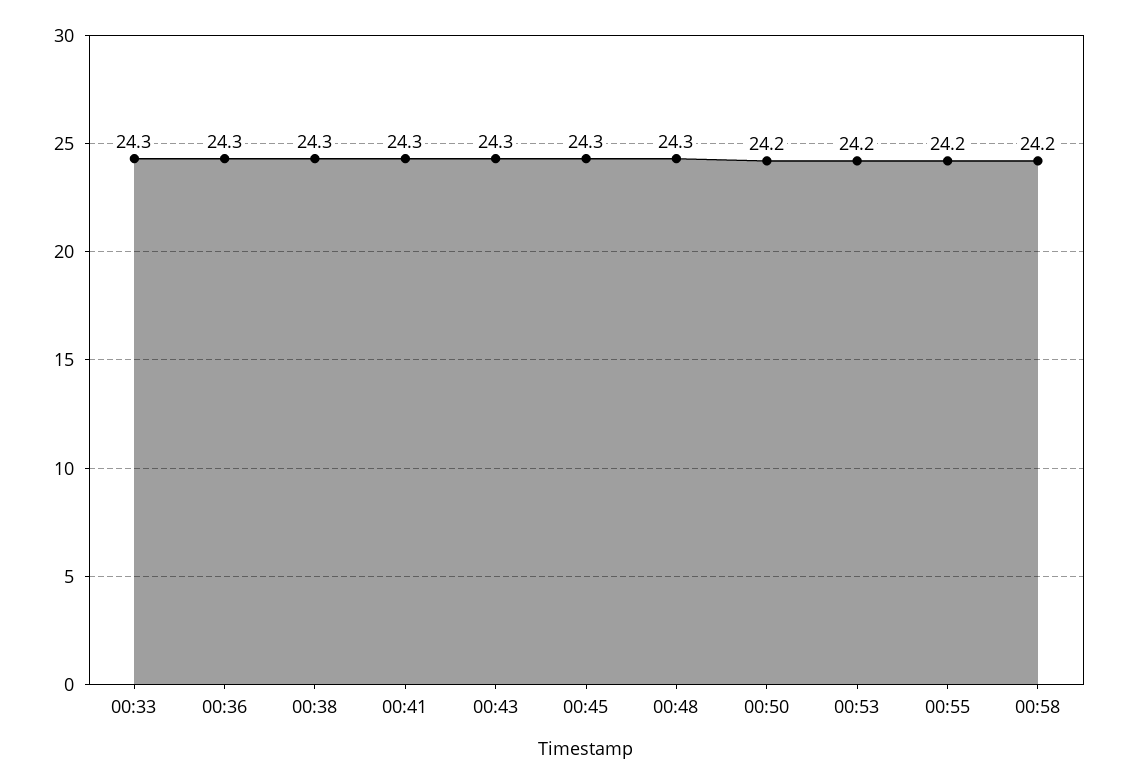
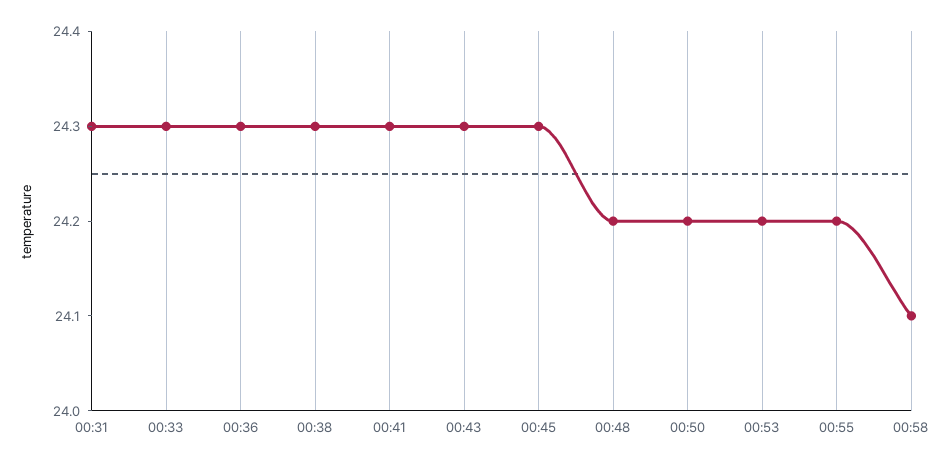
  {
    "00:33": 24.3,
    "00:36": 24.3,
    "00:38": 24.3,
    "00:41": 24.3,
    "00:43": 24.3,
    "00:45": 24.3,
-   "00:48": 24.3,
+   "00:48": 24.2,
    "00:50": 24.2,
    "00:53": 24.2,
    "00:55": 24.2,
-   "00:58": 24.2
+   "00:58": 24.1,
+   "00:31": 24.3
  }

